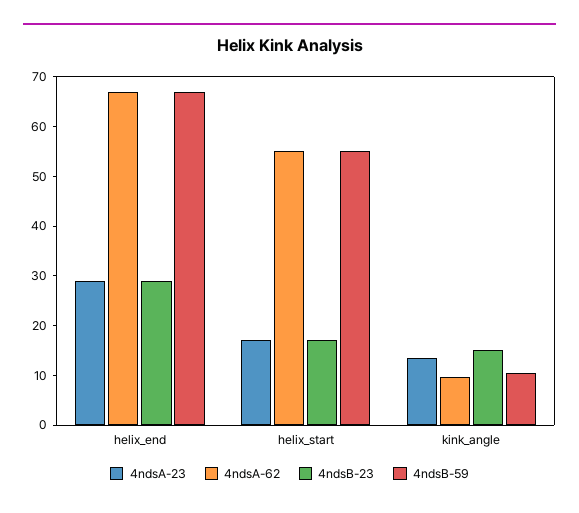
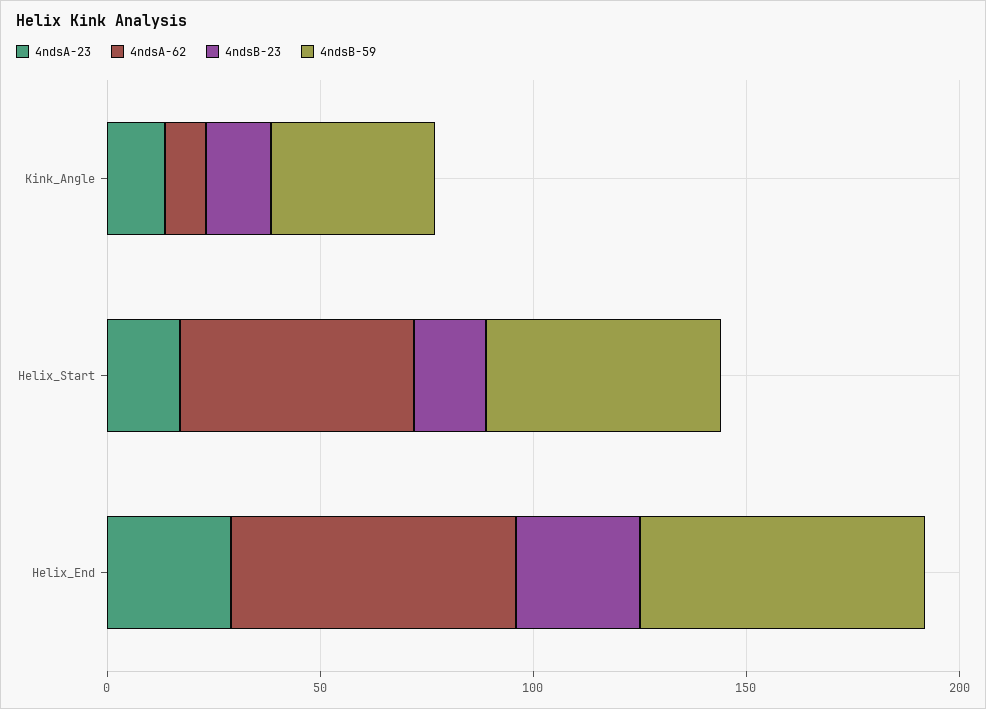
  {
    "4ndsA-23": {
      "helix_end": 30,
      "helix_start": 18,
      "kink_angle": 14
    },
    "4ndsA-62": {
      "helix_end": 68,
      "helix_start": 56,
      "kink_angle": 10
    },
    "4ndsB-23": {
      "helix_end": 30,
      "helix_start": 18,
      "kink_angle": 16
    },
    "4ndsB-59": {
      "helix_end": 68,
      "helix_start": 56,
-     "kink_angle": 10
+     "kink_angle": 40
    }
  }

